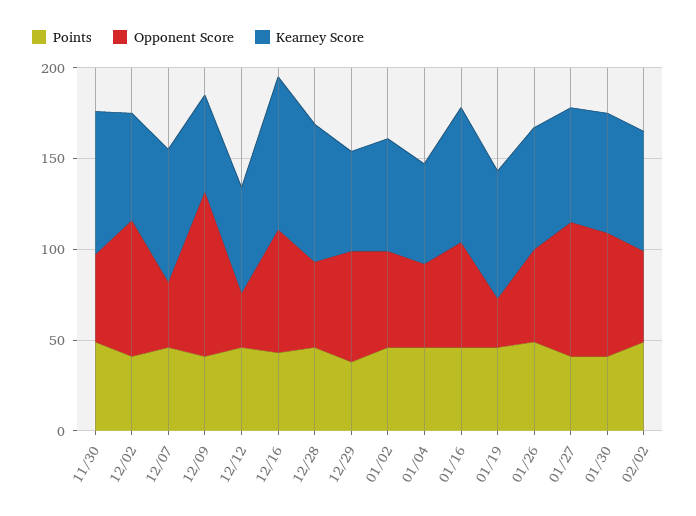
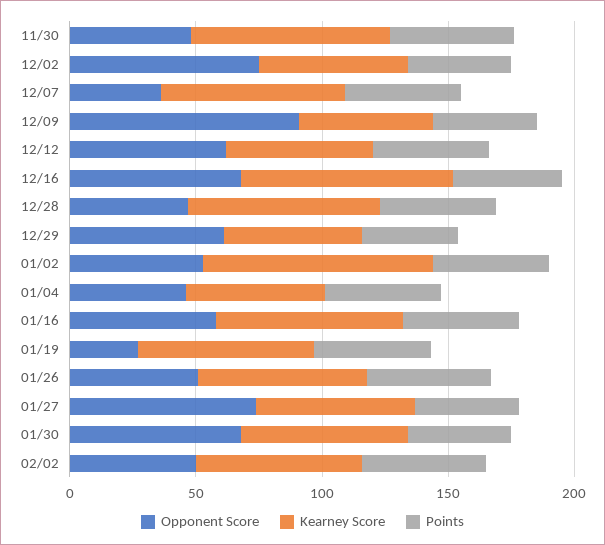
  {
    "Points": {
      "11/30": 50,
      "12/02": 40,
      "12/07": 50,
      "12/09": 40,
      "12/12": 50,
      "12/16": 40,
      "12/28": 50,
      "12/29": 40,
      "01/02": 50,
      "01/04": 50,
      "01/16": 50,
      "01/19": 50,
      "01/26": 50,
      "01/27": 40,
      "01/30": 40,
      "02/02": 50
    },
    "Opponent Score": {
      "11/30": 50,
      "12/02": 80,
      "12/07": 40,
      "12/09": 90,
-     "12/12": 30,
+     "12/12": 60,
      "12/16": 70,
      "12/28": 50,
      "12/29": 60,
      "01/02": 50,
      "01/04": 50,
      "01/16": 60,
      "01/19": 30,
      "01/26": 50,
      "01/27": 70,
      "01/30": 70,
      "02/02": 50
    },
    "Kearney Score": {
      "11/30": 80,
      "12/02": 60,
      "12/07": 70,
      "12/09": 50,
      "12/12": 60,
      "12/16": 80,
      "12/28": 80,
      "12/29": 60,
-     "01/02": 60,
+     "01/02": 90,
      "01/04": 60,
      "01/16": 70,
      "01/19": 70,
      "01/26": 70,
      "01/27": 60,
      "01/30": 70,
      "02/02": 70
    }
  }

